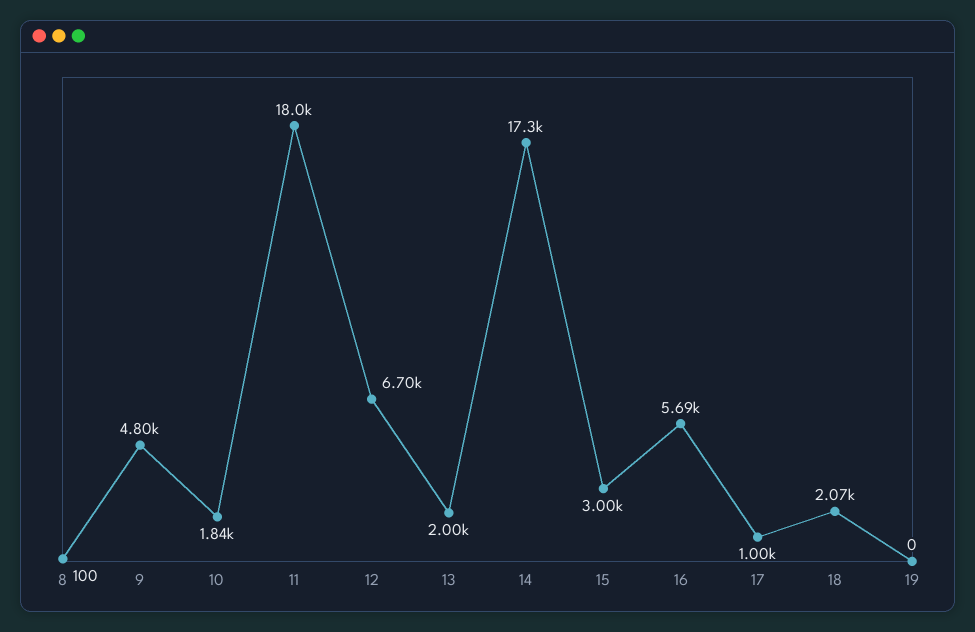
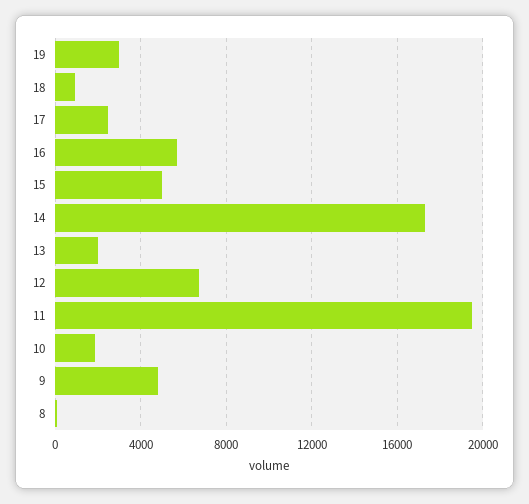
  {
    "8": 100,
    "9": 4800,
    "10": 1840,
-   "11": 18000,
+   "11": 19500,
    "12": 6700,
    "13": 2000,
    "14": 17300,
-   "15": 3000,
+   "15": 5000,
    "16": 5690,
-   "17": 1000,
+   "17": 2500,
-   "18": 2070,
+   "18": 1000,
-   "19": 0
+   "19": 3000
  }

